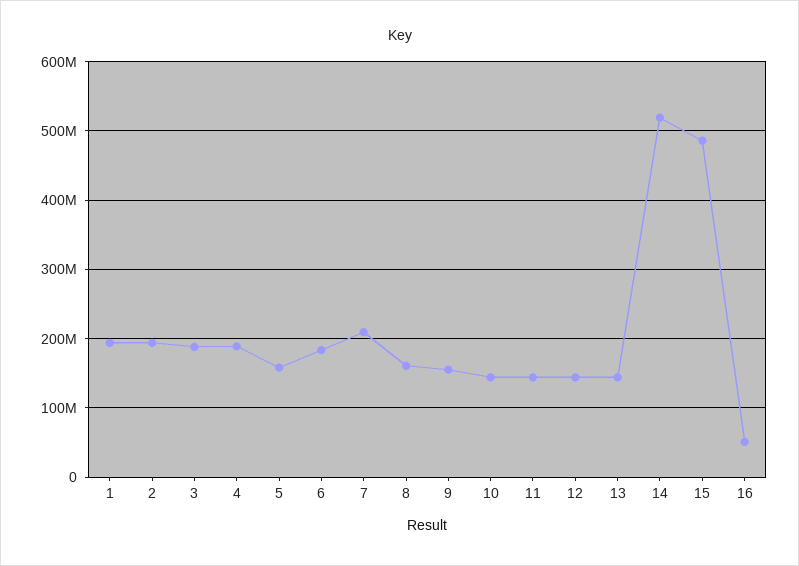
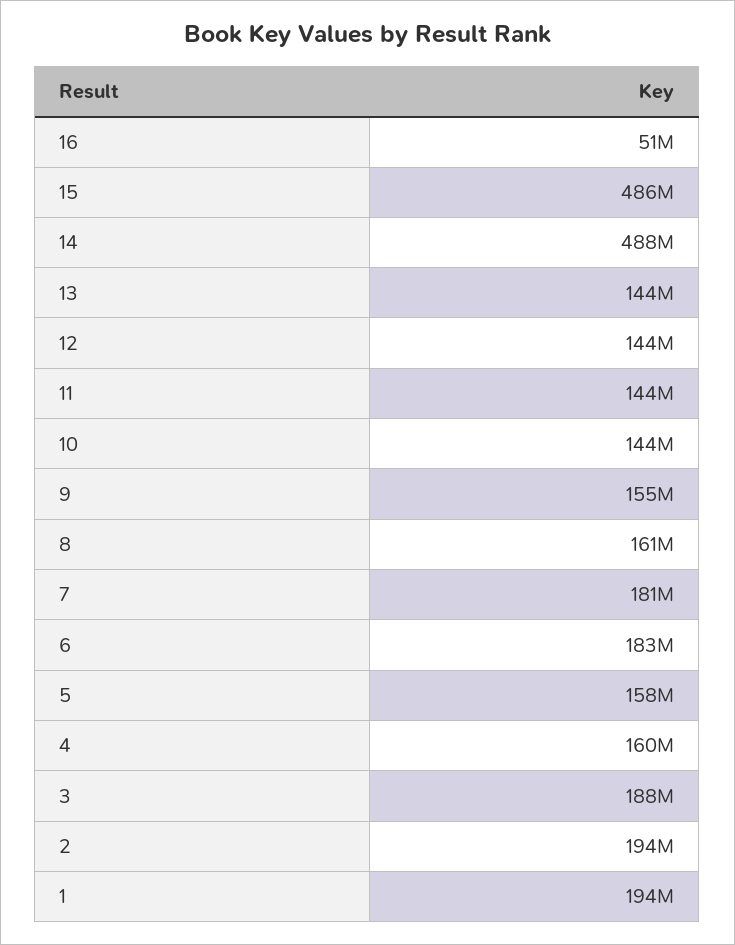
  {
    "1": 194000000,
    "2": 194000000,
    "3": 188000000,
-   "4": 190000000,
+   "4": 160000000,
    "5": 158000000,
    "6": 183000000,
-   "7": 210000000,
+   "7": 181000000,
    "8": 161000000,
    "9": 155000000,
    "10": 144000000,
    "11": 144000000,
    "12": 144000000,
    "13": 144000000,
-   "14": 520000000,
+   "14": 488000000,
    "15": 486000000,
    "16": 51000000
  }

